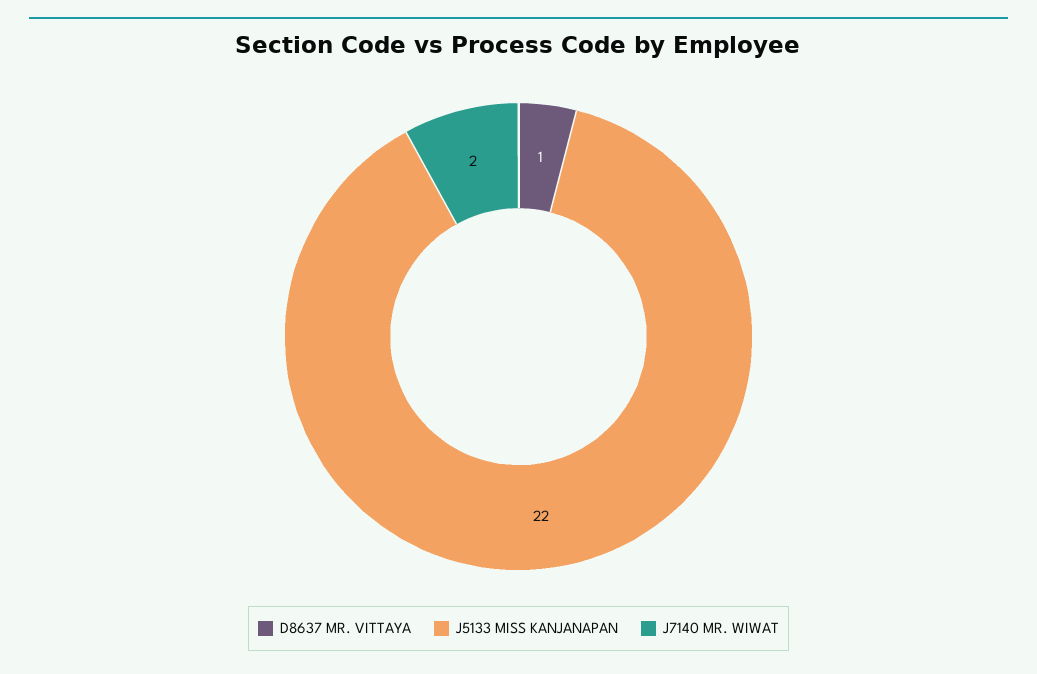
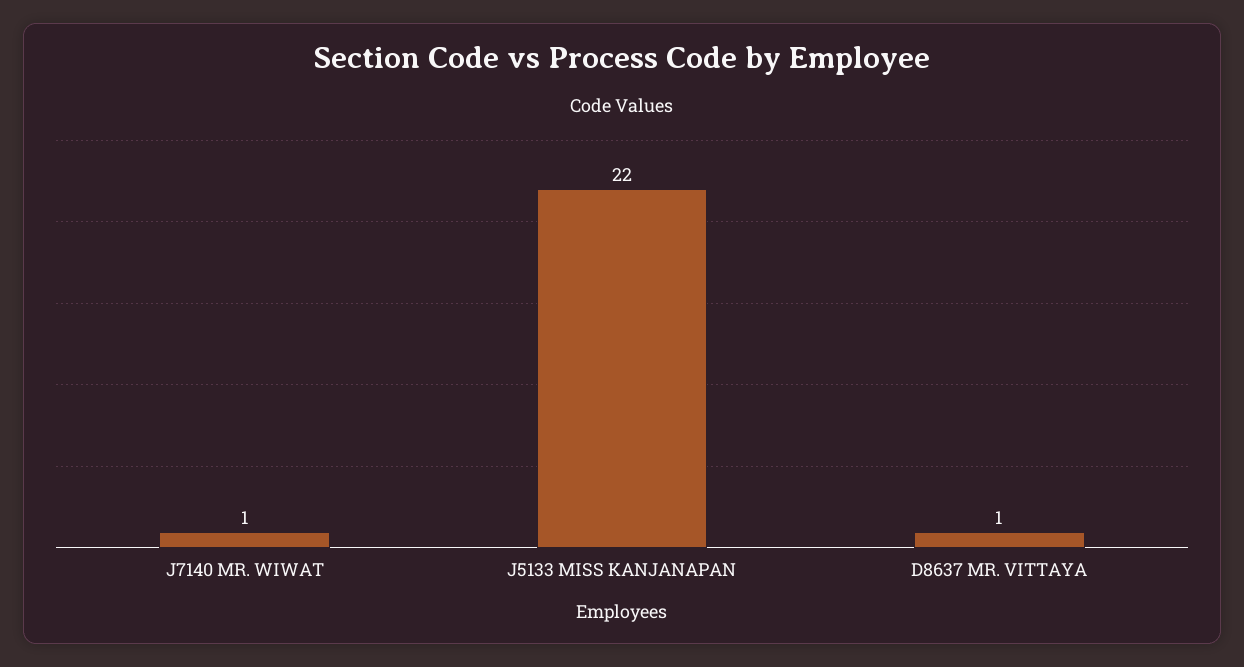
  {
    "D8637 MR. VITTAYA": 1,
    "J5133 MISS KANJANAPAN": 22,
-   "J7140 MR. WIWAT": 2
+   "J7140 MR. WIWAT": 1
  }

